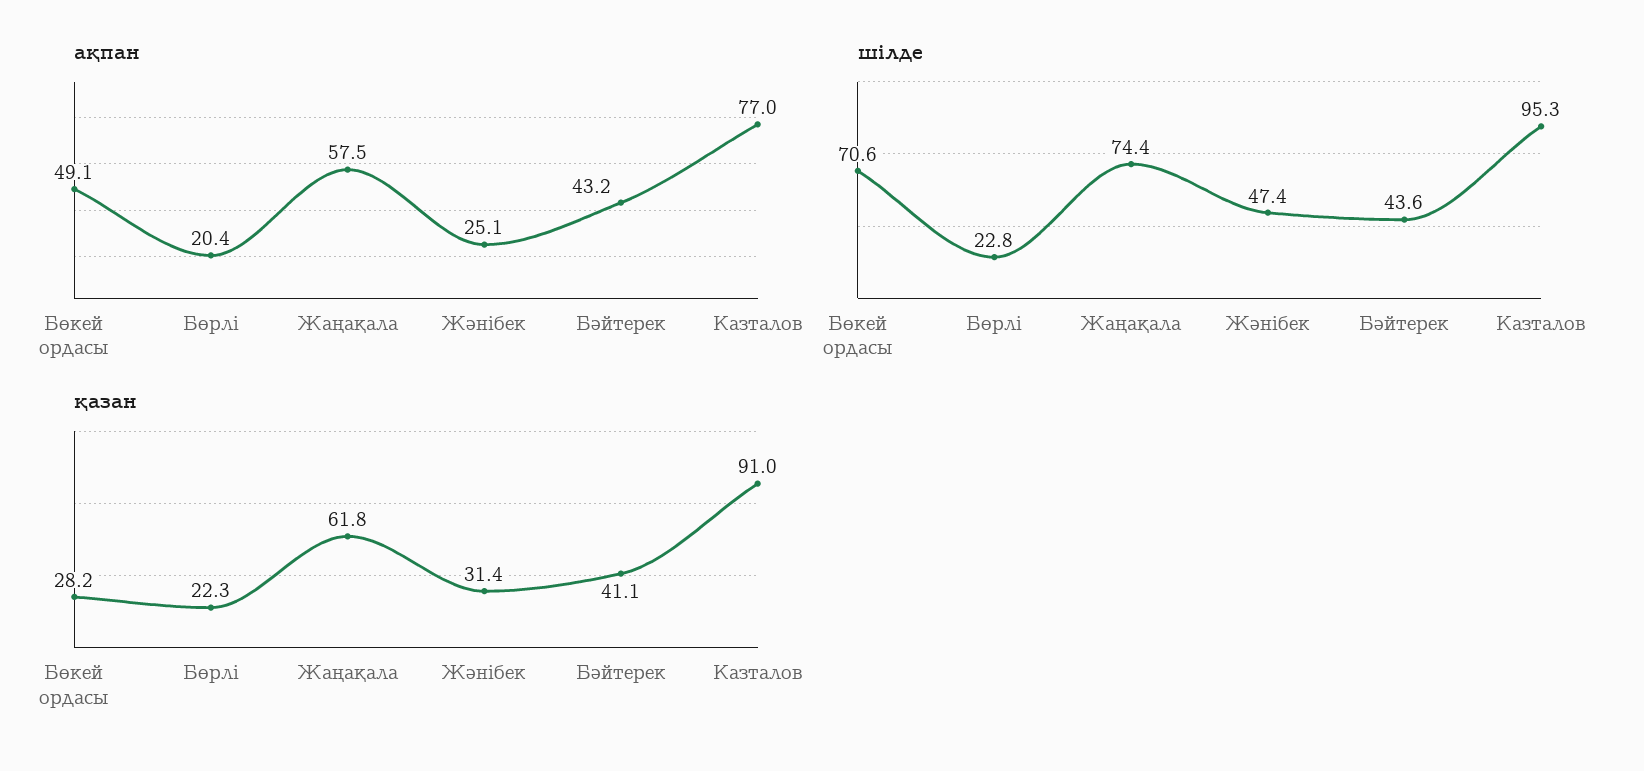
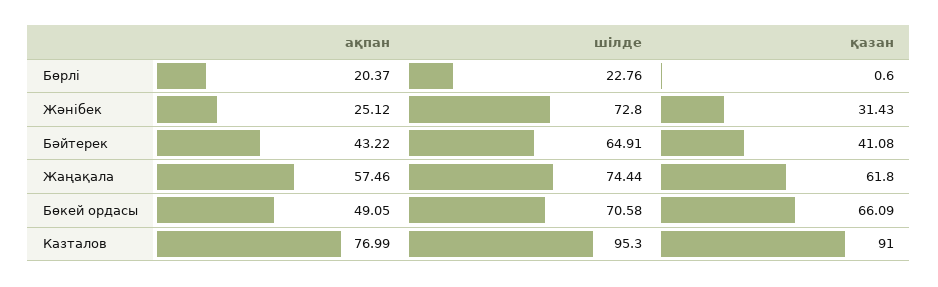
  {
    "ақпан": {
      "Бөкей ордасы": 49.05,
      "Бөрлі": 20.37,
      "Жаңақала": 57.46,
      "Жәнібек": 25.12,
      "Бәйтерек": 43.22,
      "Казталов": 76.99
    },
    "шілде": {
      "Бөкей ордасы": 70.58,
      "Бөрлі": 22.76,
      "Жаңақала": 74.44,
-     "Жәнібек": 47.4,
+     "Жәнібек": 72.8,
-     "Бәйтерек": 43.6,
+     "Бәйтерек": 64.91,
      "Казталов": 95.3
    },
    "қазан": {
-     "Бөкей ордасы": 28.2,
+     "Бөкей ордасы": 66.09,
-     "Бөрлі": 22.3,
+     "Бөрлі": 0.6,
      "Жаңақала": 61.8,
      "Жәнібек": 31.43,
      "Бәйтерек": 41.08,
      "Казталов": 91
    }
  }

